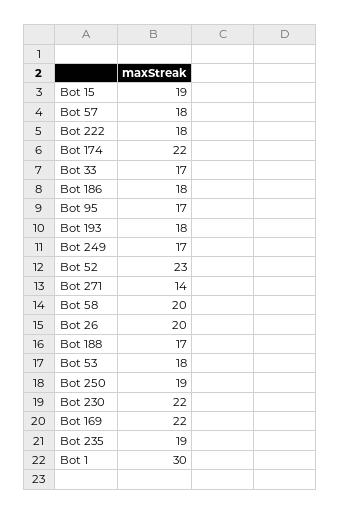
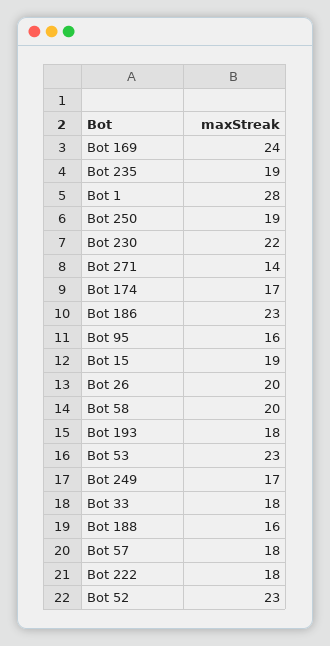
  {
    "Bot 15": 19,
    "Bot 57": 18,
    "Bot 222": 18,
-   "Bot 174": 22,
+   "Bot 174": 17,
-   "Bot 33": 17,
+   "Bot 33": 18,
-   "Bot 186": 18,
+   "Bot 186": 23,
-   "Bot 95": 17,
+   "Bot 95": 16,
    "Bot 193": 18,
    "Bot 249": 17,
    "Bot 52": 23,
    "Bot 271": 14,
    "Bot 58": 20,
    "Bot 26": 20,
-   "Bot 188": 17,
+   "Bot 188": 16,
-   "Bot 53": 18,
+   "Bot 53": 23,
    "Bot 250": 19,
    "Bot 230": 22,
-   "Bot 169": 22,
+   "Bot 169": 24,
    "Bot 235": 19,
-   "Bot 1": 30
+   "Bot 1": 28
  }

